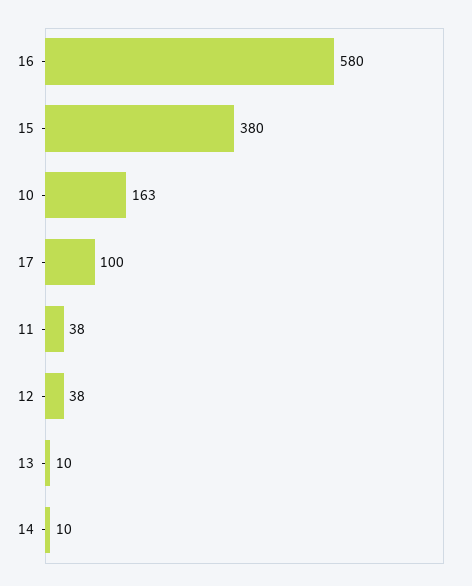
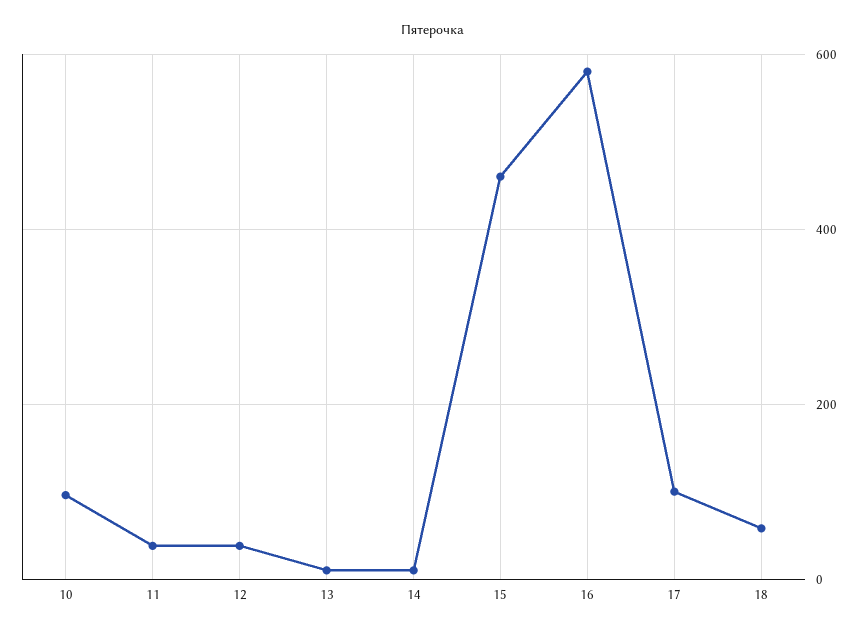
  {
    "16": 580,
-   "15": 380,
+   "15": 460,
-   "10": 163,
+   "10": 100,
    "17": 100,
    "11": 38,
    "12": 38,
    "13": 10,
-   "14": 10
+   "14": 10,
+   "18": 60
  }

